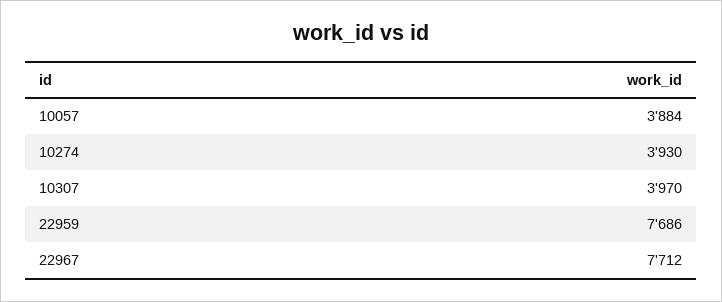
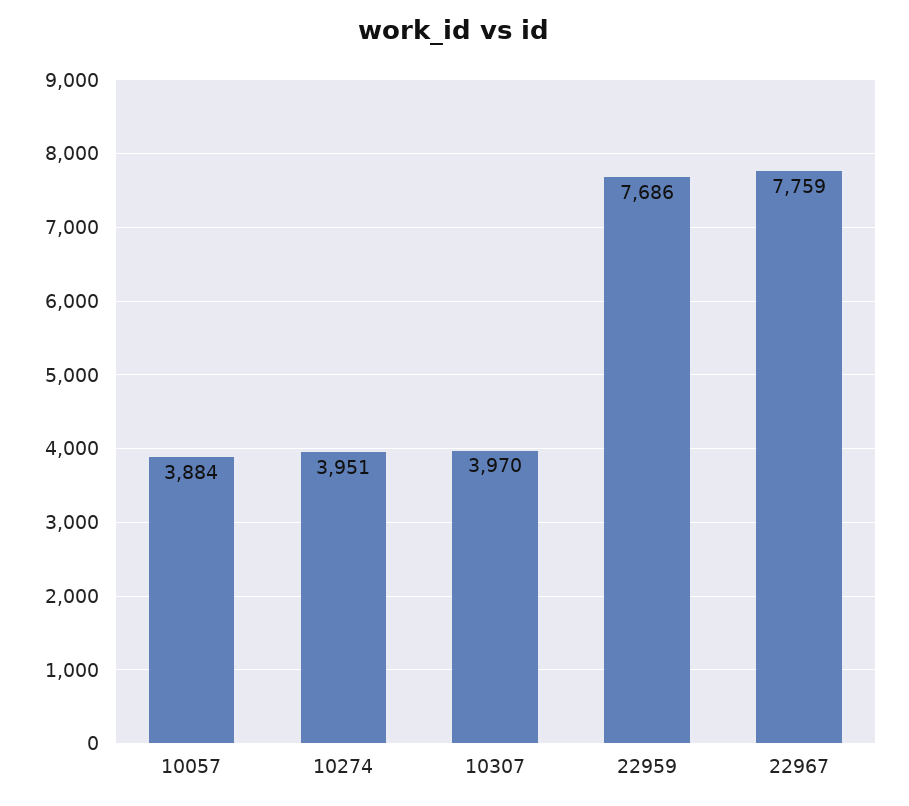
  {
    "10057": 3884,
-   "10274": 3930,
+   "10274": 3951,
    "10307": 3970,
    "22959": 7686,
-   "22967": 7712
+   "22967": 7759
  }

